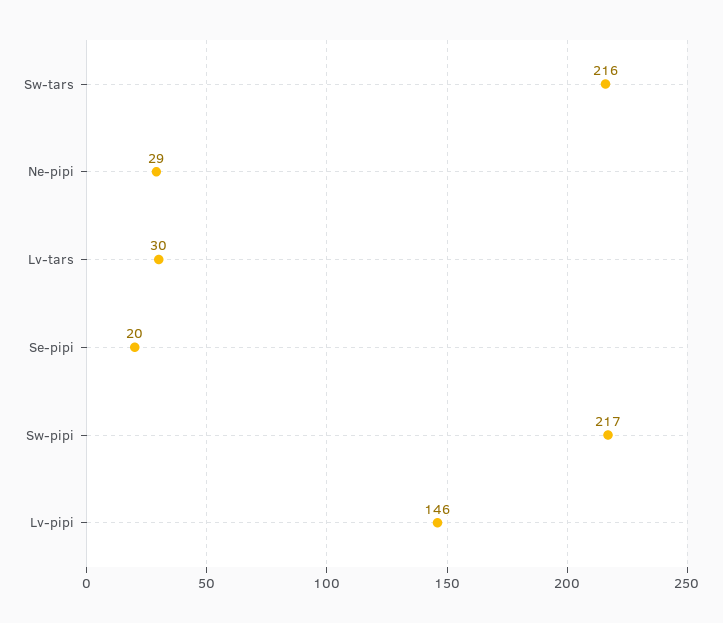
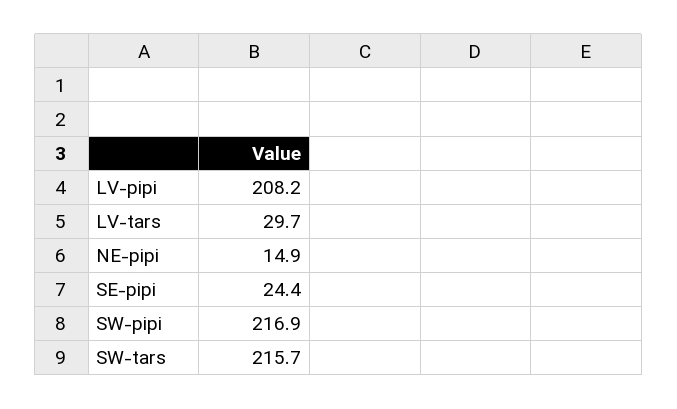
  {
    "Sw-tars": 215.7,
-   "Ne-pipi": 29,
+   "Ne-pipi": 14.9,
    "Lv-tars": 29.7,
-   "Se-pipi": 20,
+   "Se-pipi": 24.4,
    "Sw-pipi": 216.9,
-   "Lv-pipi": 146
+   "Lv-pipi": 208.2
  }

